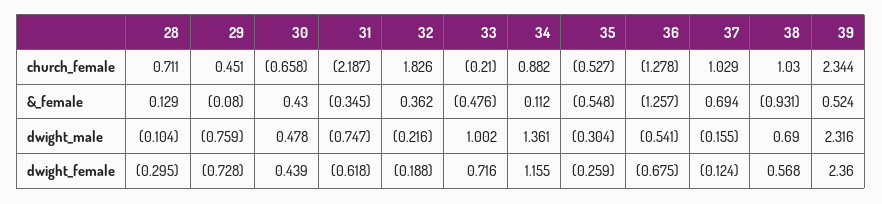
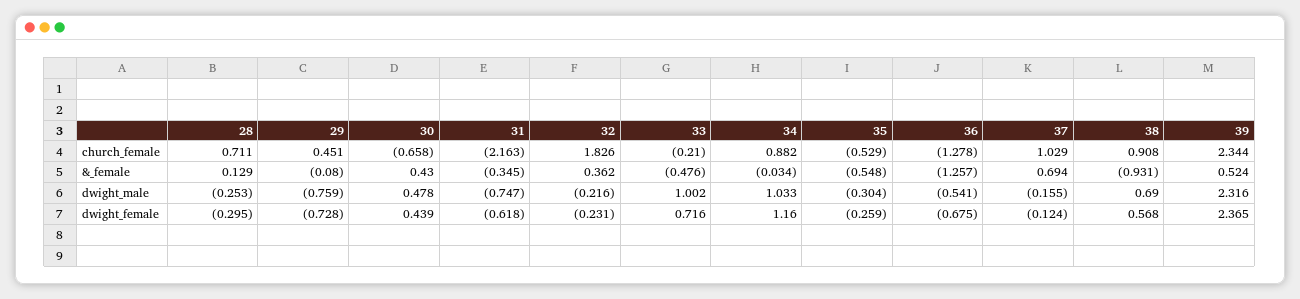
  {
    "28": {
      "church_female": 0.711,
      "&_female": 0.129,
-     "dwight_male": -0.104,
+     "dwight_male": -0.253,
      "dwight_female": -0.295
    },
    "29": {
      "church_female": 0.451,
      "&_female": -0.08,
      "dwight_male": -0.759,
      "dwight_female": -0.728
    },
    "30": {
      "church_female": -0.658,
      "&_female": 0.43,
      "dwight_male": 0.478,
      "dwight_female": 0.439
    },
    "31": {
-     "church_female": -2.187,
+     "church_female": -2.163,
      "&_female": -0.345,
      "dwight_male": -0.747,
      "dwight_female": -0.618
    },
    "32": {
      "church_female": 1.826,
      "&_female": 0.362,
      "dwight_male": -0.216,
-     "dwight_female": -0.188
+     "dwight_female": -0.231
    },
    "33": {
      "church_female": -0.21,
      "&_female": -0.476,
      "dwight_male": 1.002,
      "dwight_female": 0.716
    },
    "34": {
      "church_female": 0.882,
-     "&_female": 0.112,
+     "&_female": -0.034,
-     "dwight_male": 1.361,
+     "dwight_male": 1.033,
-     "dwight_female": 1.155
+     "dwight_female": 1.16
    },
    "35": {
-     "church_female": -0.527,
+     "church_female": -0.529,
      "&_female": -0.548,
      "dwight_male": -0.304,
      "dwight_female": -0.259
    },
    "36": {
      "church_female": -1.278,
      "&_female": -1.257,
      "dwight_male": -0.541,
      "dwight_female": -0.675
    },
    "37": {
      "church_female": 1.029,
      "&_female": 0.694,
      "dwight_male": -0.155,
      "dwight_female": -0.124
    },
    "38": {
-     "church_female": 1.03,
+     "church_female": 0.908,
      "&_female": -0.931,
      "dwight_male": 0.69,
      "dwight_female": 0.568
    },
    "39": {
      "church_female": 2.344,
      "&_female": 0.524,
      "dwight_male": 2.316,
-     "dwight_female": 2.36
+     "dwight_female": 2.365
    }
  }

